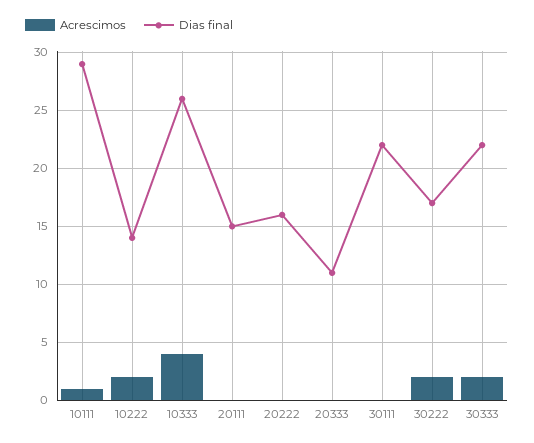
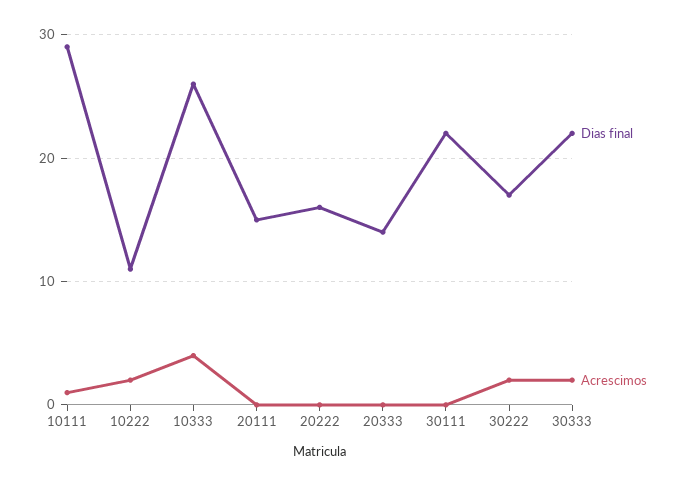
  {
    "Acrescimos": {
      "10111": 1,
      "10222": 2,
      "10333": 4,
      "20111": 0,
      "20222": 0,
      "20333": 0,
      "30111": 0,
      "30222": 2,
      "30333": 2
    },
    "Dias final": {
      "10111": 29,
-     "10222": 14,
+     "10222": 11,
      "10333": 26,
      "20111": 15,
      "20222": 16,
-     "20333": 11,
+     "20333": 14,
      "30111": 22,
      "30222": 17,
      "30333": 22
    }
  }

